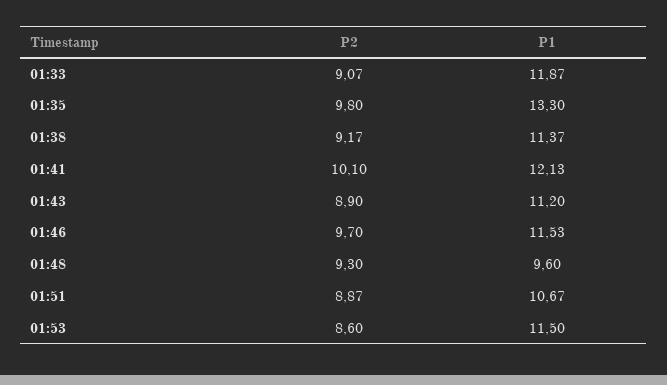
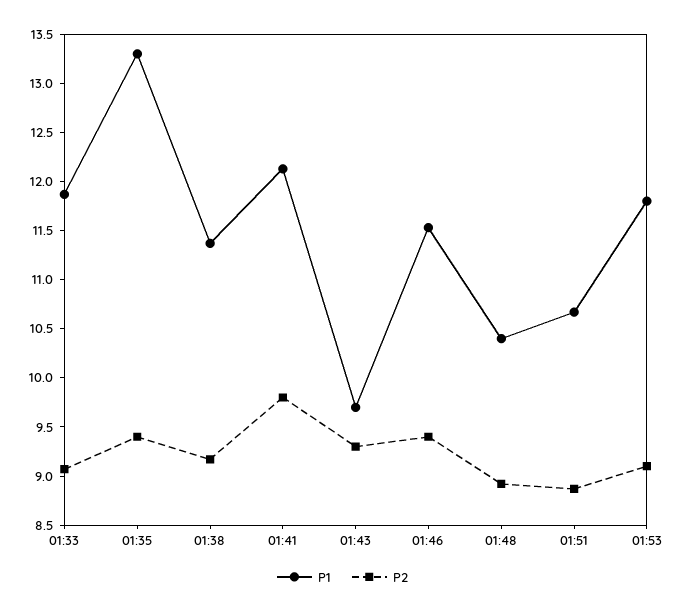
  {
    "P2": {
      "01:33": 9.07,
-     "01:35": 9.8,
+     "01:35": 9.4,
      "01:38": 9.17,
-     "01:41": 10.1,
+     "01:41": 9.8,
-     "01:43": 8.9,
+     "01:43": 9.3,
-     "01:46": 9.7,
+     "01:46": 9.4,
-     "01:48": 9.3,
+     "01:48": 8.9,
      "01:51": 8.87,
-     "01:53": 8.6
+     "01:53": 9.1
    },
    "P1": {
      "01:33": 11.87,
      "01:35": 13.3,
      "01:38": 11.37,
      "01:41": 12.13,
-     "01:43": 11.2,
+     "01:43": 9.7,
      "01:46": 11.53,
-     "01:48": 9.6,
+     "01:48": 10.4,
      "01:51": 10.67,
-     "01:53": 11.5
+     "01:53": 11.8
    }
  }

